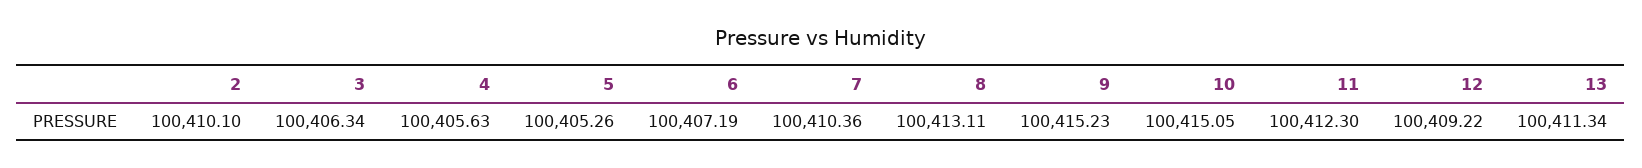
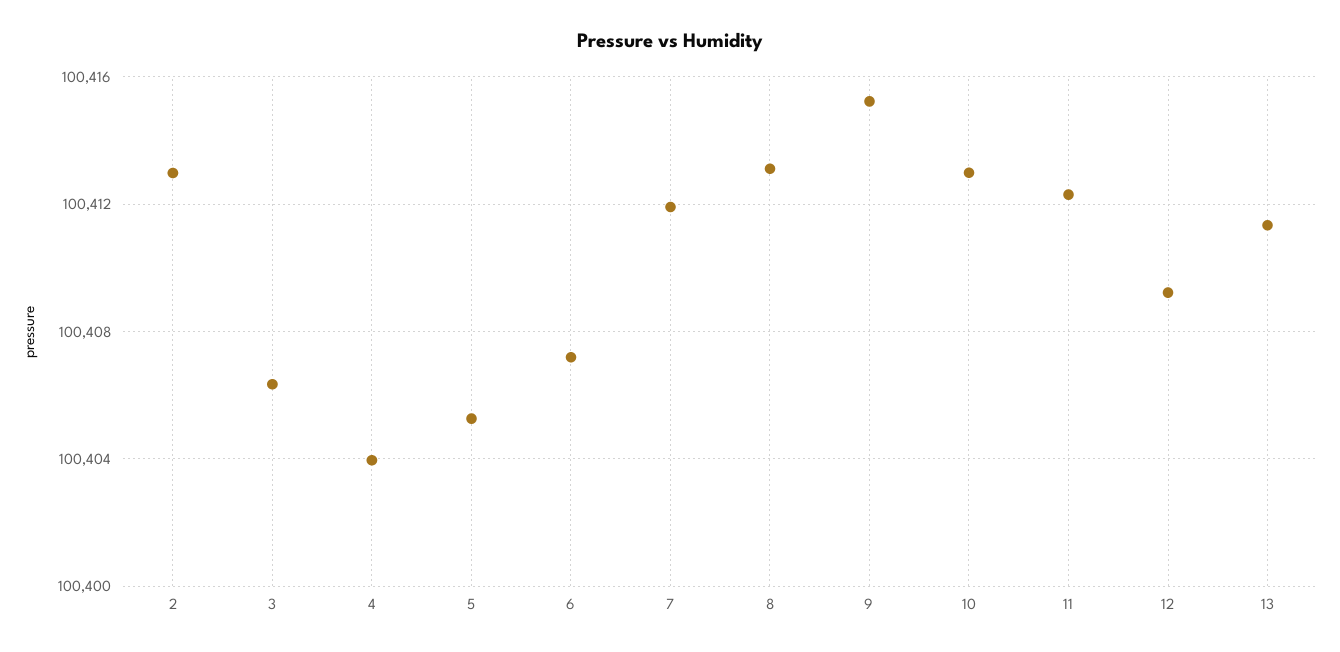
  {
-   "2": 100410.1,
+   "2": 100413,
    "3": 100406.34,
-   "4": 100405.63,
+   "4": 100404,
    "5": 100405.26,
    "6": 100407.19,
-   "7": 100410.36,
+   "7": 100412,
    "8": 100413.11,
    "9": 100415.23,
-   "10": 100415.05,
+   "10": 100413,
    "11": 100412.3,
    "12": 100409.22,
    "13": 100411.34
  }

